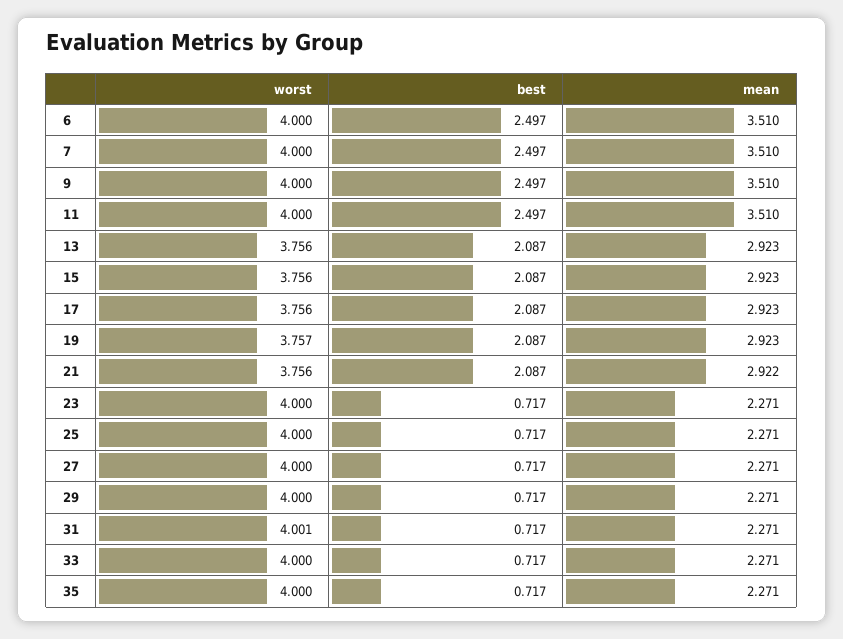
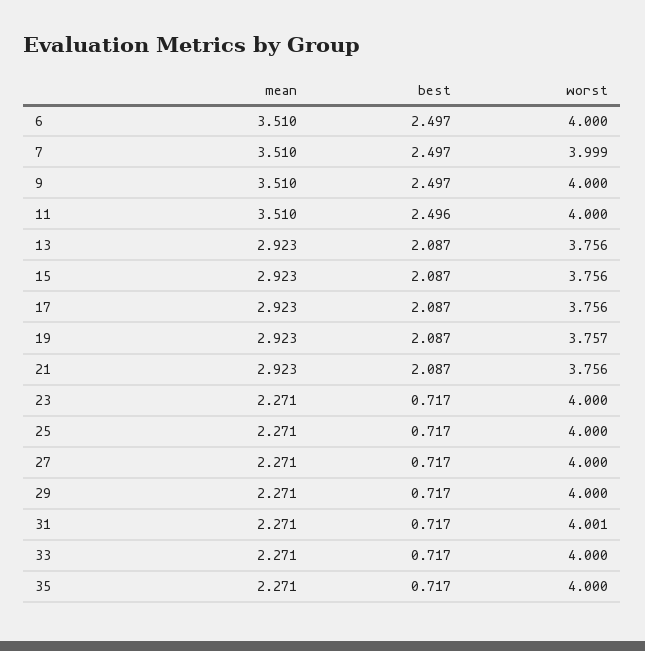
  {
    "worst": {
      "6": 4,
-     "7": 4,
+     "7": 3.999,
      "9": 4,
      "11": 4,
      "13": 3.756,
      "15": 3.756,
      "17": 3.756,
      "19": 3.757,
      "21": 3.756,
      "23": 4,
      "25": 4,
      "27": 4,
      "29": 4,
      "31": 4.001,
      "33": 4,
      "35": 4
    },
    "best": {
      "6": 2.497,
      "7": 2.497,
      "9": 2.497,
-     "11": 2.497,
+     "11": 2.496,
      "13": 2.087,
      "15": 2.087,
      "17": 2.087,
      "19": 2.087,
      "21": 2.087,
      "23": 0.717,
      "25": 0.717,
      "27": 0.717,
      "29": 0.717,
      "31": 0.717,
      "33": 0.717,
      "35": 0.717
    },
    "mean": {
      "6": 3.51,
      "7": 3.51,
      "9": 3.51,
      "11": 3.51,
      "13": 2.923,
      "15": 2.923,
      "17": 2.923,
      "19": 2.923,
-     "21": 2.922,
+     "21": 2.923,
      "23": 2.271,
      "25": 2.271,
      "27": 2.271,
      "29": 2.271,
      "31": 2.271,
      "33": 2.271,
      "35": 2.271
    }
  }

